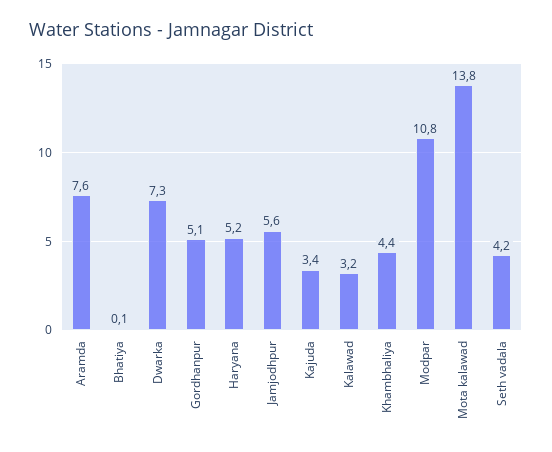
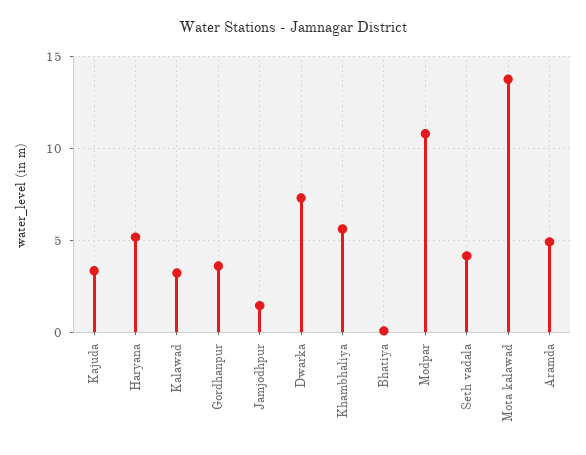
  {
-   "Aramda": 7.6,
+   "Aramda": 5,
    "Bhatiya": 0.1,
    "Dwarka": 7.3,
-   "Gordhanpur": 5.1,
+   "Gordhanpur": 3.5,
    "Haryana": 5.2,
-   "Jamjodhpur": 5.6,
+   "Jamjodhpur": 1.5,
    "Kajuda": 3.4,
    "Kalawad": 3.2,
-   "Khambhaliya": 4.4,
+   "Khambhaliya": 5.5,
    "Modpar": 10.8,
    "Mota kalawad": 13.8,
    "Seth vadala": 4.2
  }

